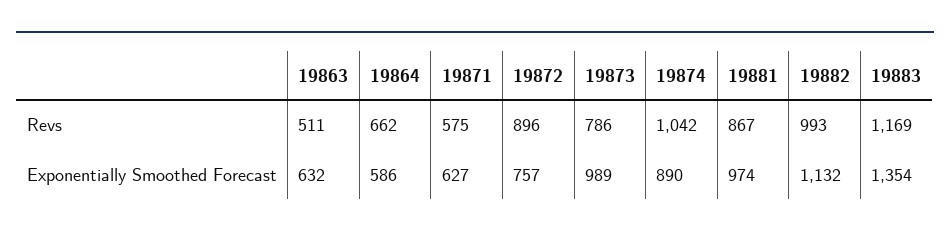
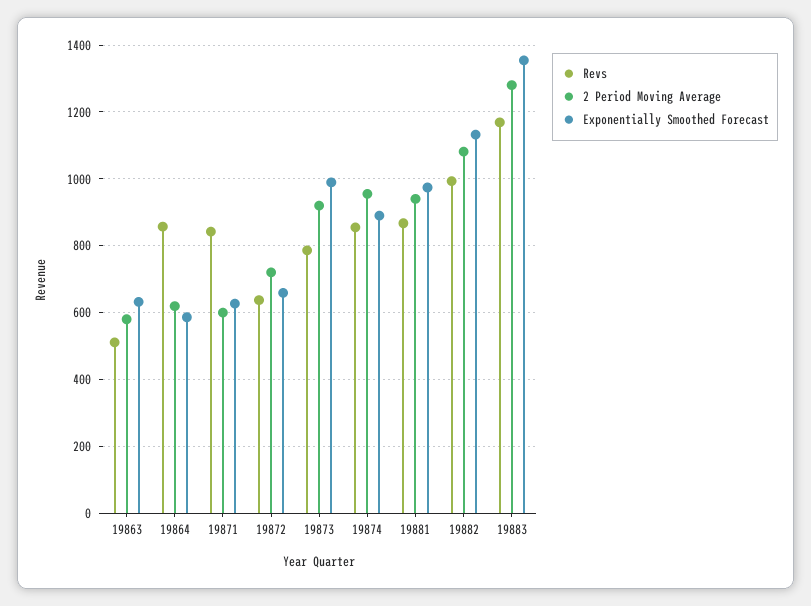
  {
    "Revs": {
      "19863": 511,
-     "19864": 662,
+     "19864": 860,
-     "19871": 575,
+     "19871": 840,
-     "19872": 896,
+     "19872": 640,
      "19873": 786,
-     "19874": 1042,
+     "19874": 860,
      "19881": 867,
      "19882": 993,
      "19883": 1169
    },
    "Exponentially Smoothed Forecast": {
      "19863": 632,
      "19864": 586,
      "19871": 627,
-     "19872": 757,
+     "19872": 660,
      "19873": 989,
      "19874": 890,
      "19881": 974,
      "19882": 1132,
      "19883": 1354
-   }
+   },
+   "2 Period Moving Average": {
+     "19863": 580,
+     "19864": 620,
+     "19871": 600,
+     "19872": 720,
+     "19873": 920,
+     "19874": 960,
+     "19881": 940,
+     "19882": 1080,
+     "19883": 1280
+   }
  }

